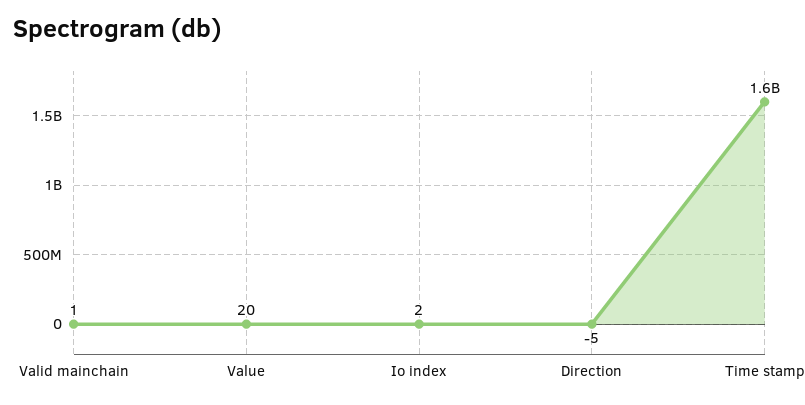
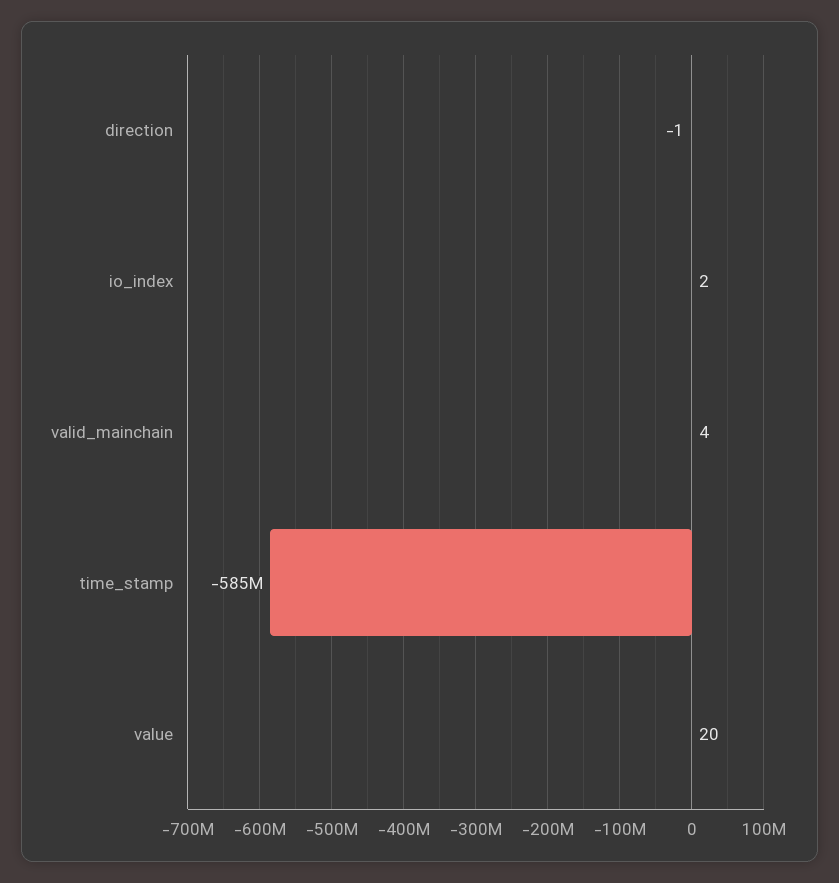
  {
-   "Valid mainchain": 1,
+   "Valid mainchain": 4,
    "Value": 20,
    "Io index": 2,
-   "Direction": -5,
+   "Direction": -1,
-   "Time stamp": 1600000000
+   "Time stamp": -585000000
  }

